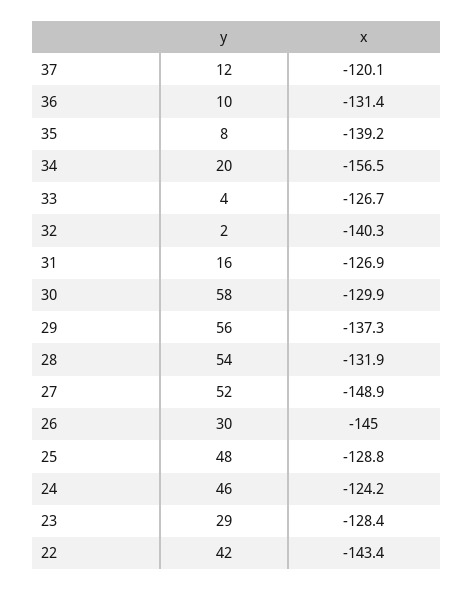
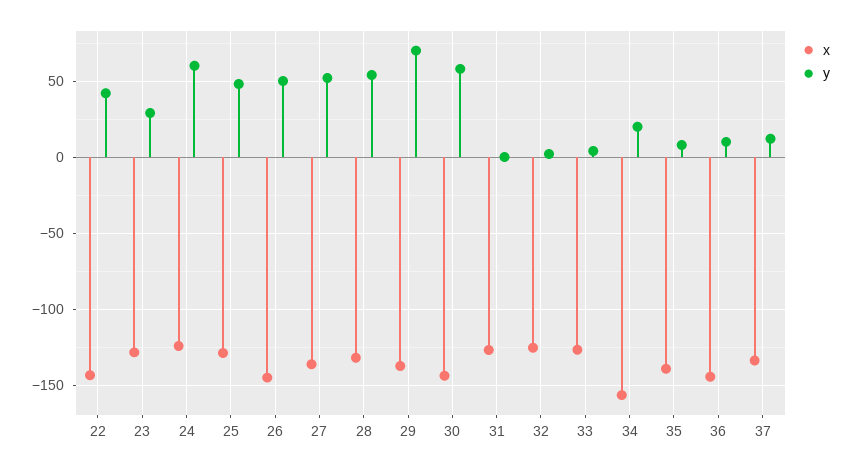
  {
    "y": {
      "37": 12,
      "36": 10,
      "35": 8,
      "34": 20,
      "33": 4,
      "32": 2,
-     "31": 16,
+     "31": 0,
      "30": 58,
-     "29": 56,
+     "29": 70,
      "28": 54,
      "27": 52,
-     "26": 30,
+     "26": 50,
      "25": 48,
-     "24": 46,
+     "24": 60,
      "23": 29,
      "22": 42
    },
    "x": {
-     "37": -120.1,
+     "37": -135,
-     "36": -131.4,
+     "36": -145,
      "35": -139.2,
      "34": -156.5,
      "33": -126.7,
-     "32": -140.3,
+     "32": -125,
      "31": -126.9,
-     "30": -129.9,
+     "30": -145,
      "29": -137.3,
      "28": -131.9,
-     "27": -148.9,
+     "27": -135,
      "26": -145,
      "25": -128.8,
      "24": -124.2,
      "23": -128.4,
      "22": -143.4
    }
  }

